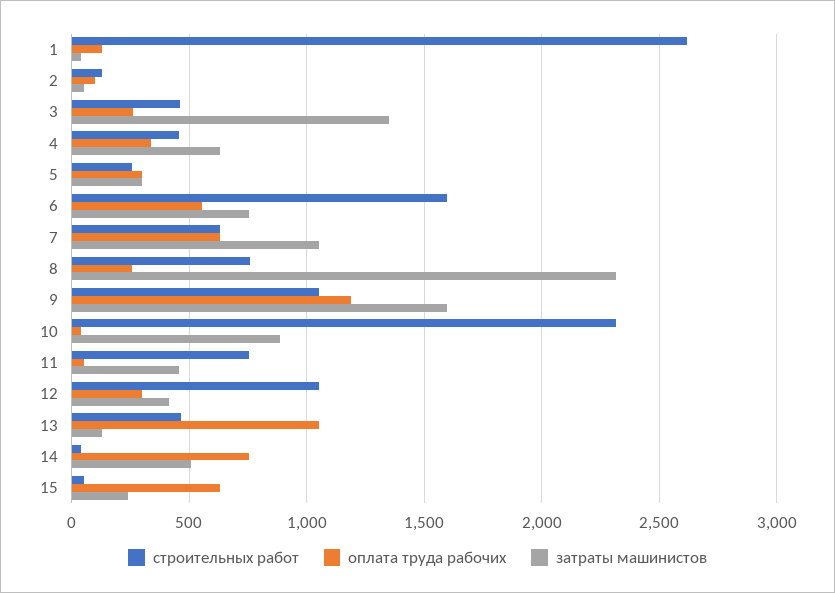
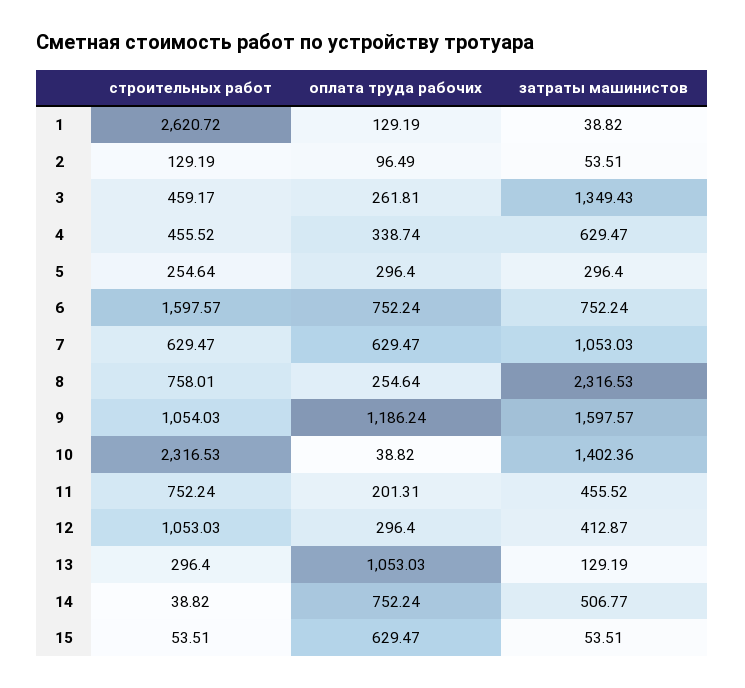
  {
    "строительных работ": {
      "1": 2620.72,
      "2": 129.19,
      "3": 459.17,
      "4": 455.52,
      "5": 254.64,
      "6": 1597.57,
      "7": 629.47,
      "8": 758.01,
      "9": 1054.03,
      "10": 2316.53,
      "11": 752.24,
      "12": 1053.03,
-     "13": 450,
+     "13": 296.4,
      "14": 38.82,
      "15": 53.51
    },
    "оплата труда рабочих": {
      "1": 129.19,
      "2": 96.49,
      "3": 261.81,
      "4": 338.74,
      "5": 296.4,
-     "6": 550,
+     "6": 752.24,
      "7": 629.47,
      "8": 254.64,
      "9": 1186.24,
      "10": 38.82,
-     "11": 50,
+     "11": 201.31,
      "12": 296.4,
      "13": 1053.03,
      "14": 752.24,
      "15": 629.47
    },
    "затраты машинистов": {
      "1": 38.82,
      "2": 53.51,
      "3": 1349.43,
      "4": 629.47,
      "5": 296.4,
      "6": 752.24,
      "7": 1053.03,
      "8": 2316.53,
      "9": 1597.57,
-     "10": 900,
+     "10": 1402.36,
      "11": 455.52,
      "12": 412.87,
      "13": 129.19,
      "14": 506.77,
-     "15": 250
+     "15": 53.51
    }
  }

